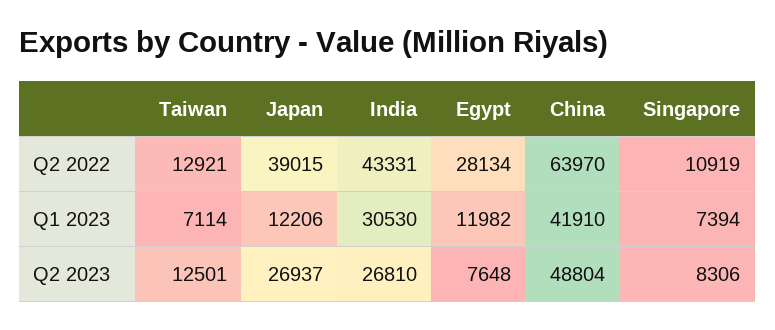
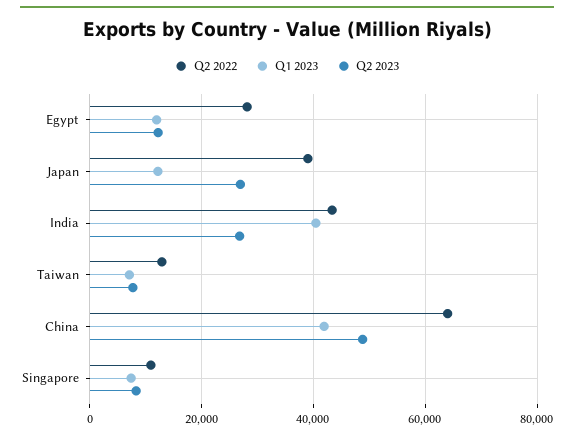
  {
    "Q2 2022": {
      "Taiwan": 12921,
      "Japan": 39015,
      "India": 43331,
      "Egypt": 28134,
      "China": 63970,
      "Singapore": 10919
    },
    "Q1 2023": {
      "Taiwan": 7114,
      "Japan": 12206,
-     "India": 30530,
+     "India": 40000,
      "Egypt": 11982,
      "China": 41910,
      "Singapore": 7394
    },
    "Q2 2023": {
-     "Taiwan": 12501,
+     "Taiwan": 8000,
      "Japan": 26937,
      "India": 26810,
-     "Egypt": 7648,
+     "Egypt": 12000,
      "China": 48804,
      "Singapore": 8306
    }
  }

